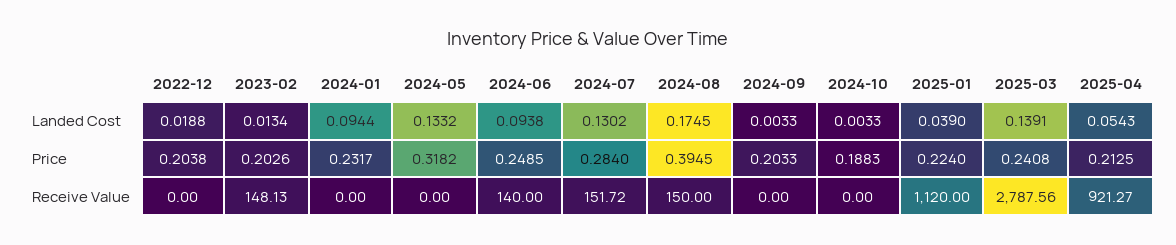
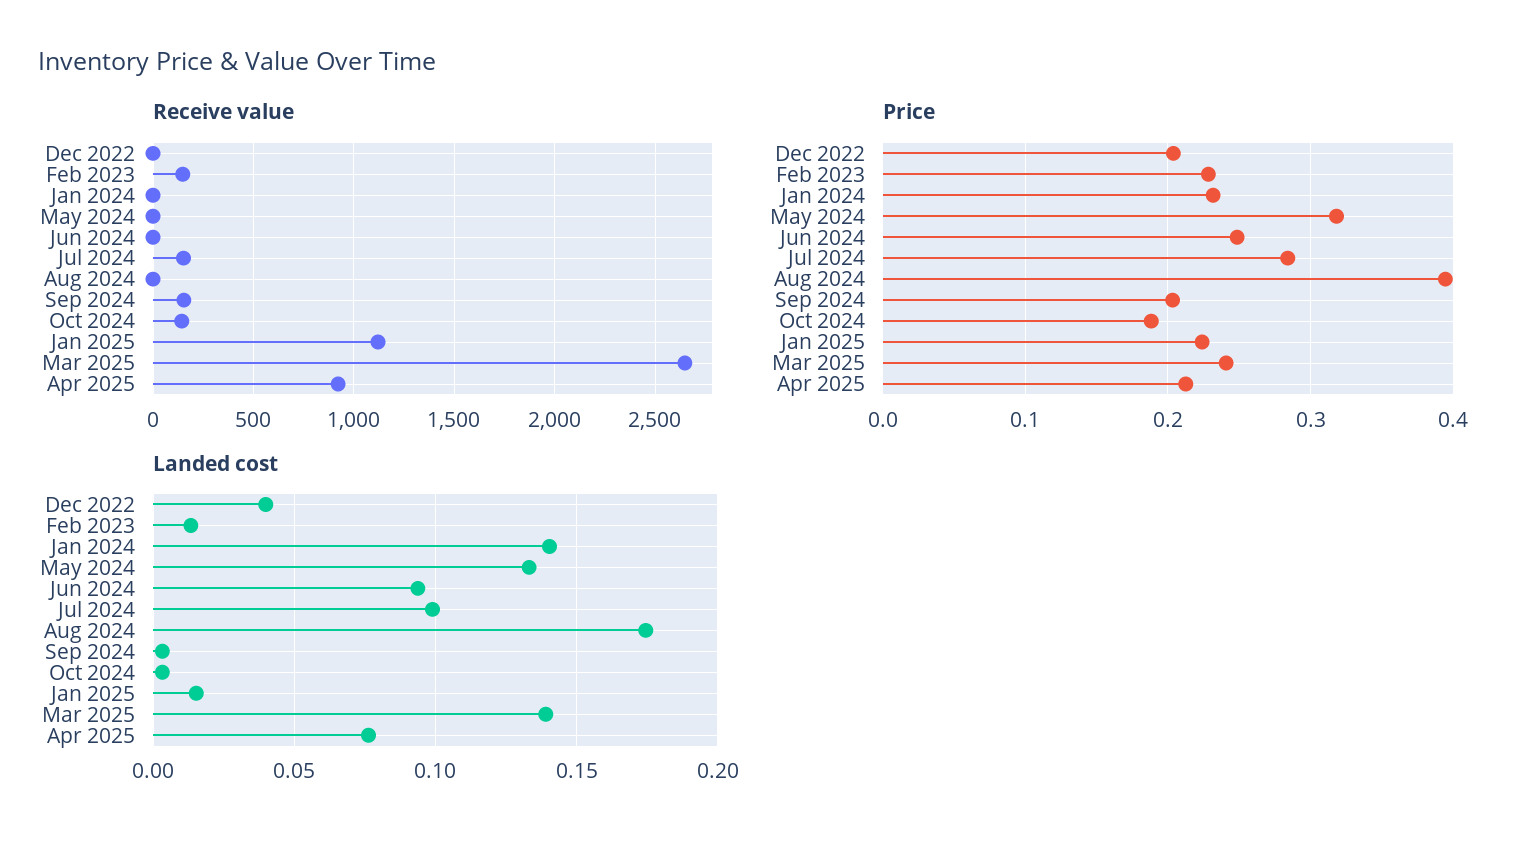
  {
    "Landed Cost": {
-     "2022-12": 0.0188,
+     "2022-12": 0.04,
      "2023-02": 0.0134,
-     "2024-01": 0.0944,
+     "2024-01": 0.14,
      "2024-05": 0.1332,
      "2024-06": 0.0938,
-     "2024-07": 0.1302,
+     "2024-07": 0.1,
      "2024-08": 0.1745,
      "2024-09": 0.0033,
      "2024-10": 0.0033,
-     "2025-01": 0.039,
+     "2025-01": 0.015,
      "2025-03": 0.1391,
-     "2025-04": 0.0543
+     "2025-04": 0.075
    },
    "Price": {
      "2022-12": 0.2038,
-     "2023-02": 0.2026,
+     "2023-02": 0.23,
      "2024-01": 0.2317,
      "2024-05": 0.3182,
      "2024-06": 0.2485,
      "2024-07": 0.284,
      "2024-08": 0.3945,
      "2024-09": 0.2033,
      "2024-10": 0.1883,
      "2025-01": 0.224,
      "2025-03": 0.2408,
      "2025-04": 0.2125
    },
    "Receive Value": {
      "2022-12": 0,
      "2023-02": 148.13,
      "2024-01": 0,
      "2024-05": 0,
-     "2024-06": 140,
+     "2024-06": 0,
      "2024-07": 151.72,
-     "2024-08": 150,
+     "2024-08": 0,
-     "2024-09": 0,
+     "2024-09": 150,
-     "2024-10": 0,
+     "2024-10": 150,
      "2025-01": 1120,
-     "2025-03": 2787.56,
+     "2025-03": 2650,
      "2025-04": 921.27
    }
  }

